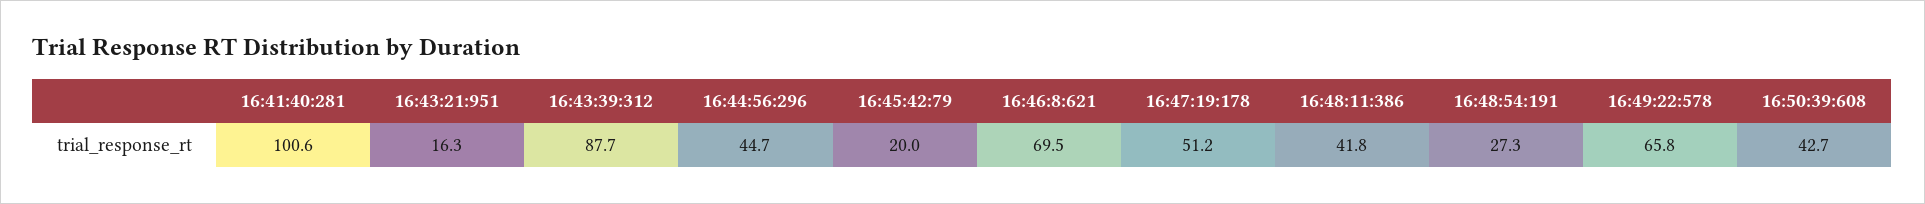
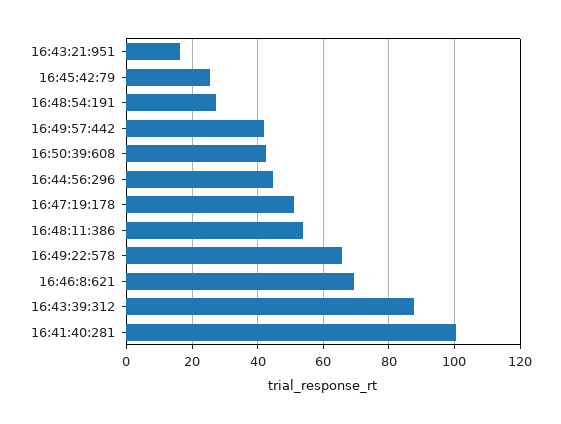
  {
    "16:41:40:281": 100.6,
    "16:43:21:951": 16.3,
    "16:43:39:312": 87.7,
    "16:44:56:296": 44.7,
-   "16:45:42:79": 20,
+   "16:45:42:79": 26,
    "16:46:8:621": 69.5,
    "16:47:19:178": 51.2,
-   "16:48:11:386": 41.8,
+   "16:48:11:386": 54,
    "16:48:54:191": 27.3,
    "16:49:22:578": 65.8,
-   "16:50:39:608": 42.7
+   "16:50:39:608": 42.7,
+   "16:49:57:442": 42
  }

